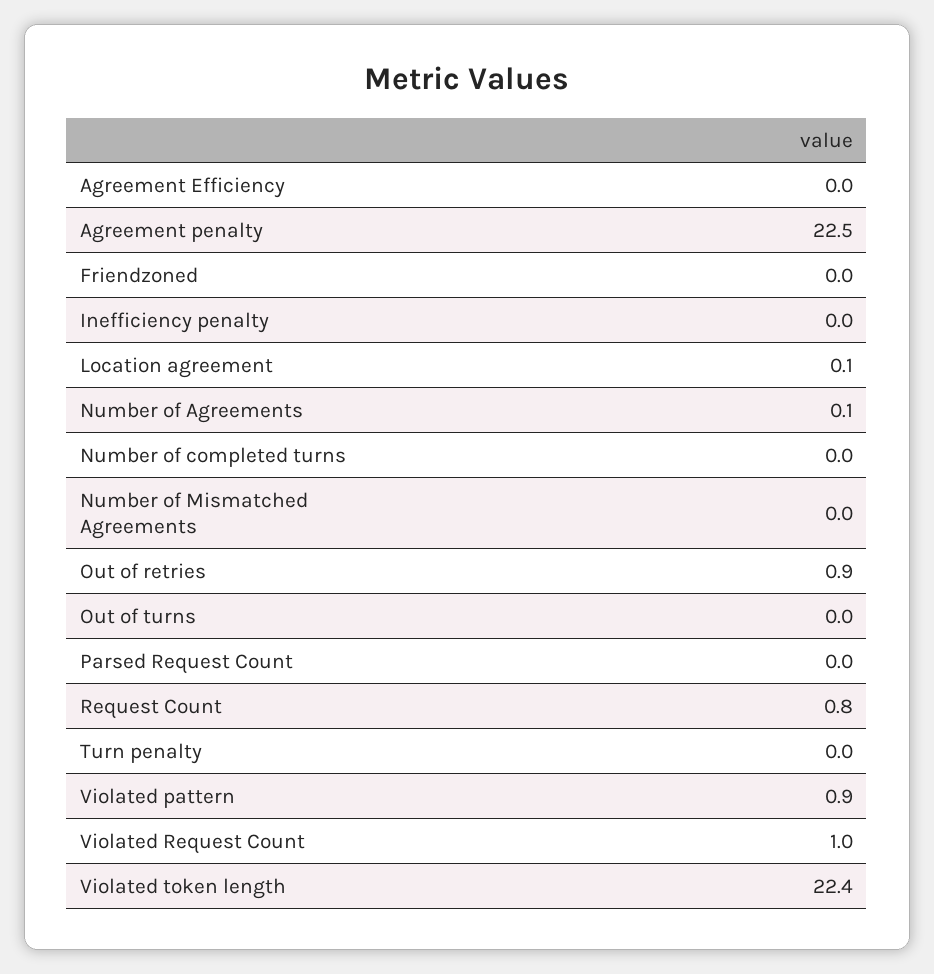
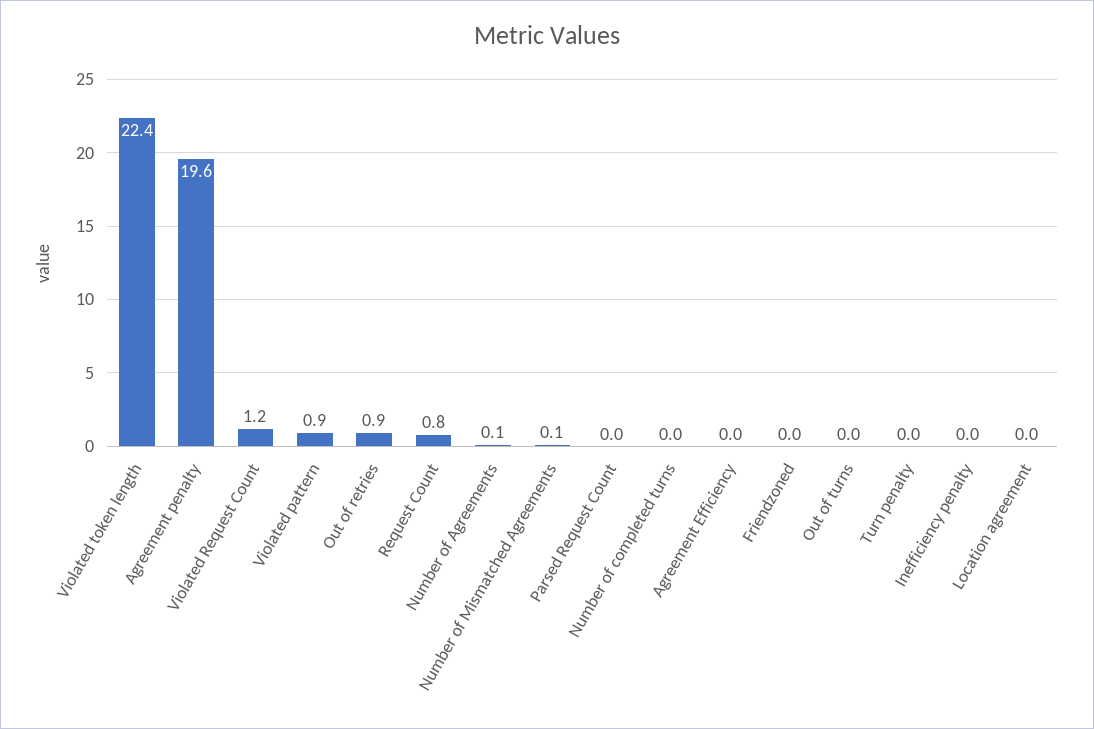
  {
    "Agreement Efficiency": 0,
-   "Agreement penalty": 22.5,
+   "Agreement penalty": 19.6,
    "Friendzoned": 0,
    "Inefficiency penalty": 0,
-   "Location agreement": 0.1,
+   "Location agreement": 0,
    "Number of Agreements": 0.1,
    "Number of completed turns": 0,
-   "Number of Mismatched Agreements": 0,
+   "Number of Mismatched Agreements": 0.1,
    "Out of retries": 0.9,
    "Out of turns": 0,
    "Parsed Request Count": 0,
    "Request Count": 0.8,
    "Turn penalty": 0,
    "Violated pattern": 0.9,
-   "Violated Request Count": 1,
+   "Violated Request Count": 1.2,
    "Violated token length": 22.4
  }

